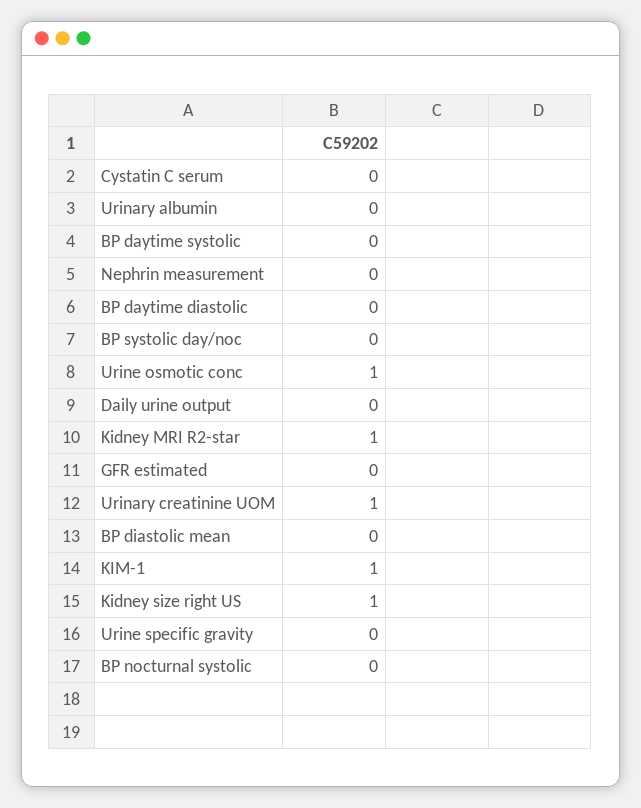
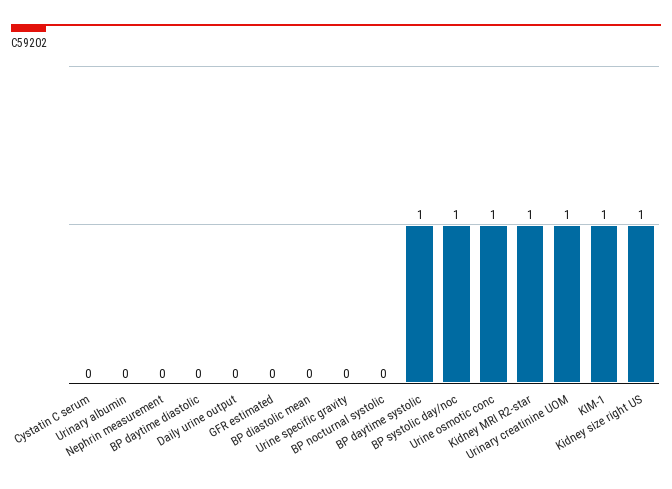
  {
    "Cystatin C serum": 0,
    "Urinary albumin": 0,
-   "BP daytime systolic": 0,
+   "BP daytime systolic": 1,
    "Nephrin measurement": 0,
    "BP daytime diastolic": 0,
-   "BP systolic day/noc": 0,
+   "BP systolic day/noc": 1,
    "Urine osmotic conc": 1,
    "Daily urine output": 0,
    "Kidney MRI R2-star": 1,
    "GFR estimated": 0,
    "Urinary creatinine UOM": 1,
    "BP diastolic mean": 0,
    "KIM-1": 1,
    "Kidney size right US": 1,
    "Urine specific gravity": 0,
    "BP nocturnal systolic": 0
  }

